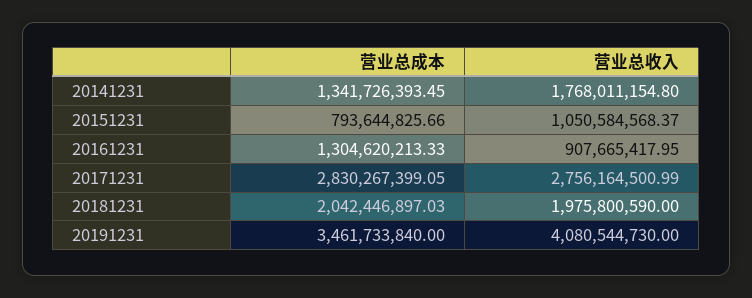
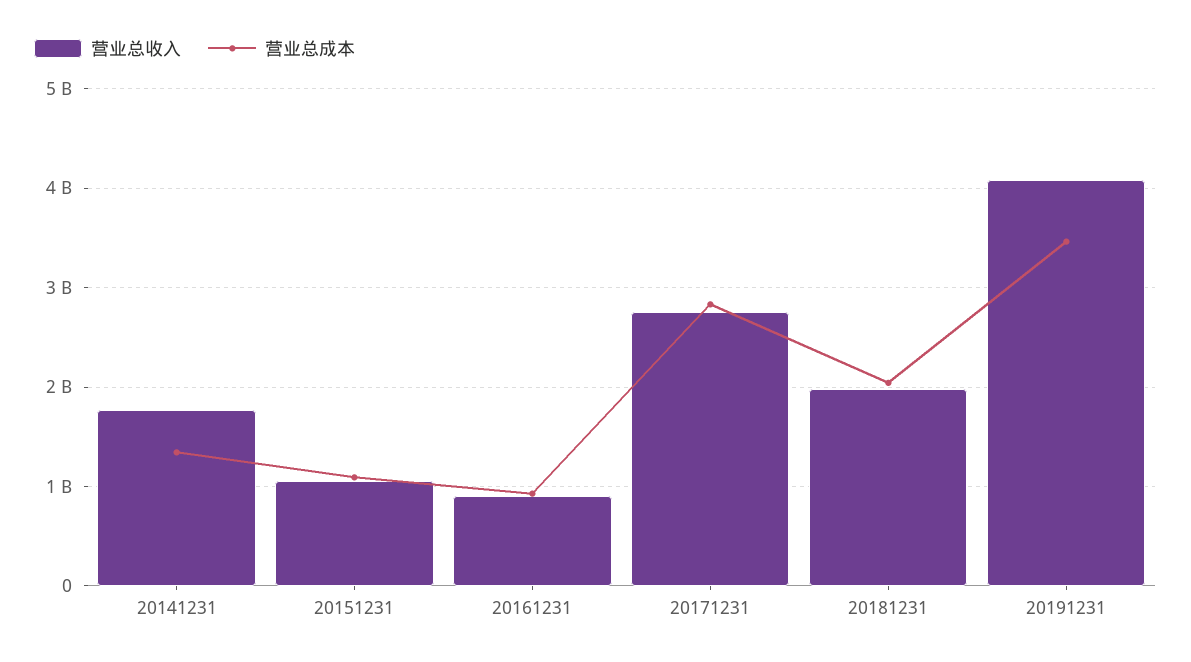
  {
    "营业总成本": {
      "20141231": 1341726393.45,
-     "20151231": 793644825.66,
+     "20151231": 1100000000,
-     "20161231": 1304620213.33,
+     "20161231": 900000000,
      "20171231": 2830267399.05,
      "20181231": 2042446897.03,
      "20191231": 3461733840
    },
    "营业总收入": {
      "20141231": 1768011154.8,
      "20151231": 1050584568.37,
      "20161231": 907665417.95,
      "20171231": 2756164500.99,
      "20181231": 1975800590,
      "20191231": 4080544730
    }
  }

